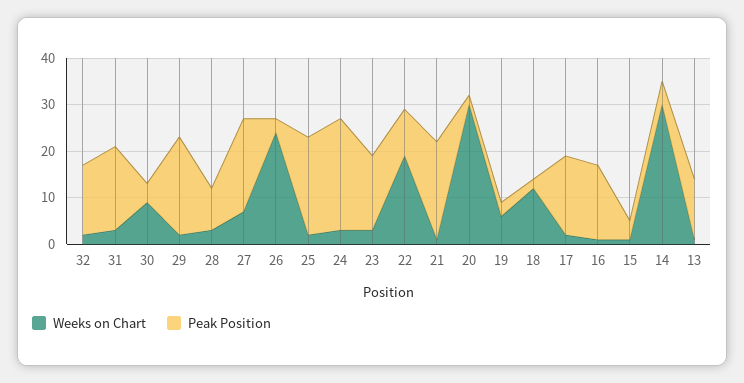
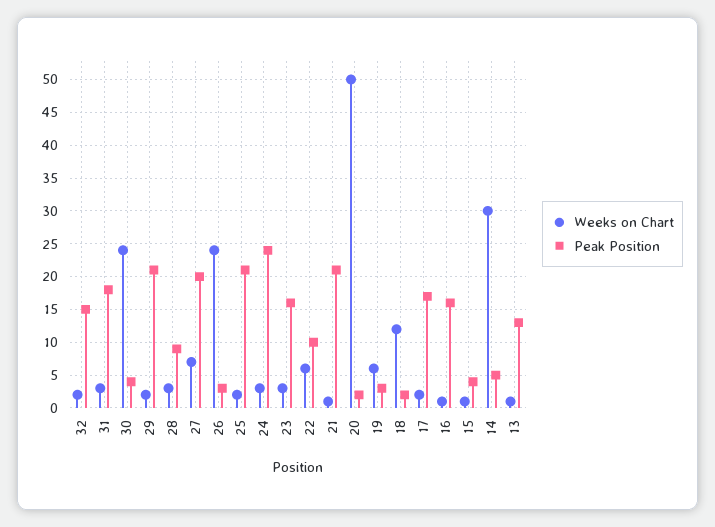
  {
    "Weeks on Chart": {
      "32": 2,
      "31": 3,
-     "30": 10,
+     "30": 24,
      "29": 2,
      "28": 3,
      "27": 7,
      "26": 24,
      "25": 2,
      "24": 3,
      "23": 3,
-     "22": 20,
+     "22": 6,
      "21": 1,
-     "20": 30,
+     "20": 50,
      "19": 6,
      "18": 12,
      "17": 2,
      "16": 1,
      "15": 1,
      "14": 30,
      "13": 1
    },
    "Peak Position": {
      "32": 15,
      "31": 18,
      "30": 4,
      "29": 21,
      "28": 9,
      "27": 20,
      "26": 3,
      "25": 21,
      "24": 24,
      "23": 16,
      "22": 10,
      "21": 21,
      "20": 2,
      "19": 3,
      "18": 2,
      "17": 17,
      "16": 16,
      "15": 4,
      "14": 5,
      "13": 13
    }
  }

